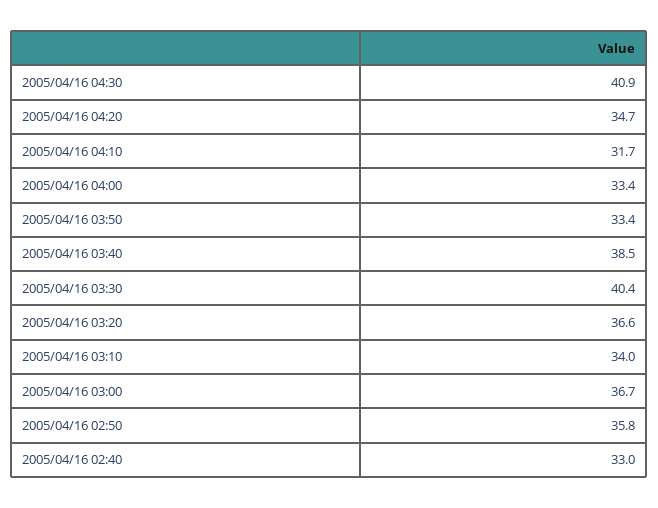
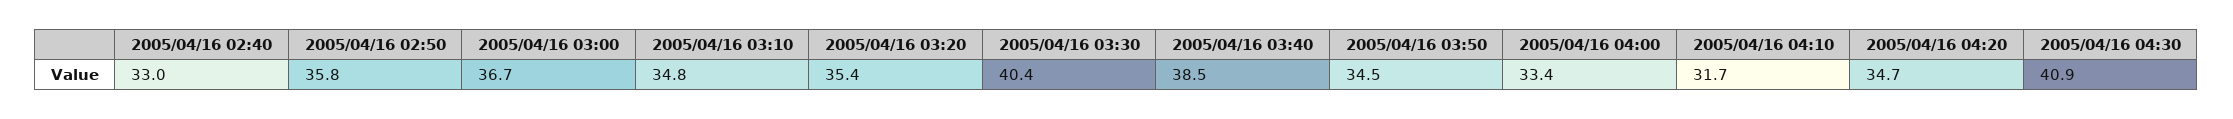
  {
    "2005/04/16 04:30": 40.9,
    "2005/04/16 04:20": 34.7,
    "2005/04/16 04:10": 31.7,
    "2005/04/16 04:00": 33.4,
-   "2005/04/16 03:50": 33.4,
+   "2005/04/16 03:50": 34.5,
    "2005/04/16 03:40": 38.5,
    "2005/04/16 03:30": 40.4,
-   "2005/04/16 03:20": 36.6,
+   "2005/04/16 03:20": 35.4,
-   "2005/04/16 03:10": 34,
+   "2005/04/16 03:10": 34.8,
    "2005/04/16 03:00": 36.7,
    "2005/04/16 02:50": 35.8,
    "2005/04/16 02:40": 33
  }

